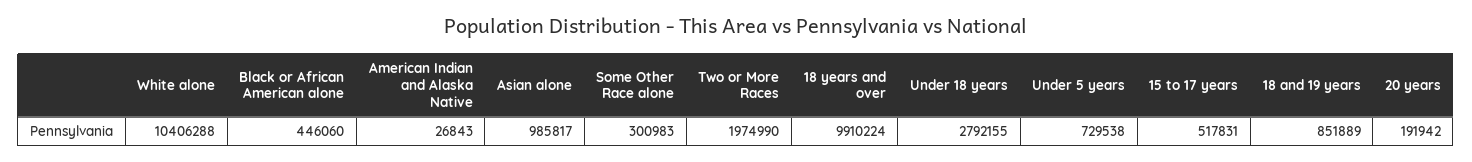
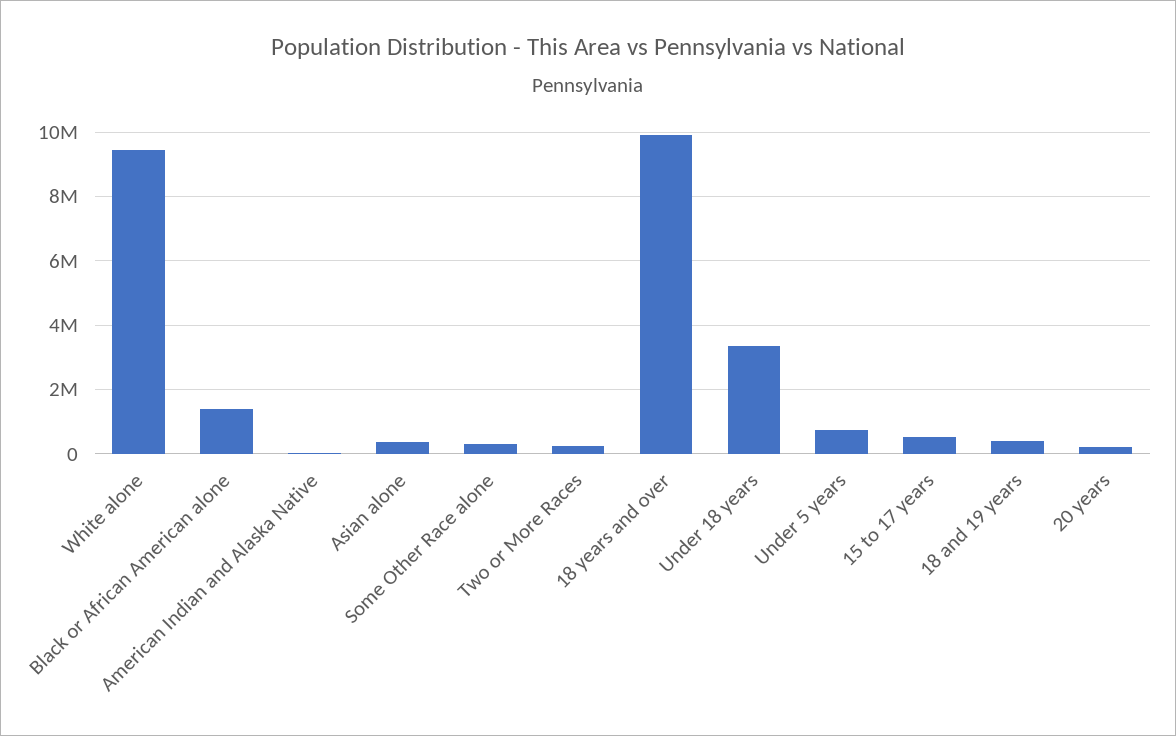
  {
-   "White alone": 10406288,
+   "White alone": 9400000,
-   "Black or African American alone": 446060,
+   "Black or African American alone": 1400000,
    "American Indian and Alaska Native": 26843,
-   "Asian alone": 985817,
+   "Asian alone": 400000,
    "Some Other Race alone": 300983,
-   "Two or More Races": 1974990,
+   "Two or More Races": 200000,
    "18 years and over": 9910224,
-   "Under 18 years": 2792155,
+   "Under 18 years": 3400000,
    "Under 5 years": 729538,
    "15 to 17 years": 517831,
-   "18 and 19 years": 851889,
+   "18 and 19 years": 400000,
    "20 years": 191942
  }

